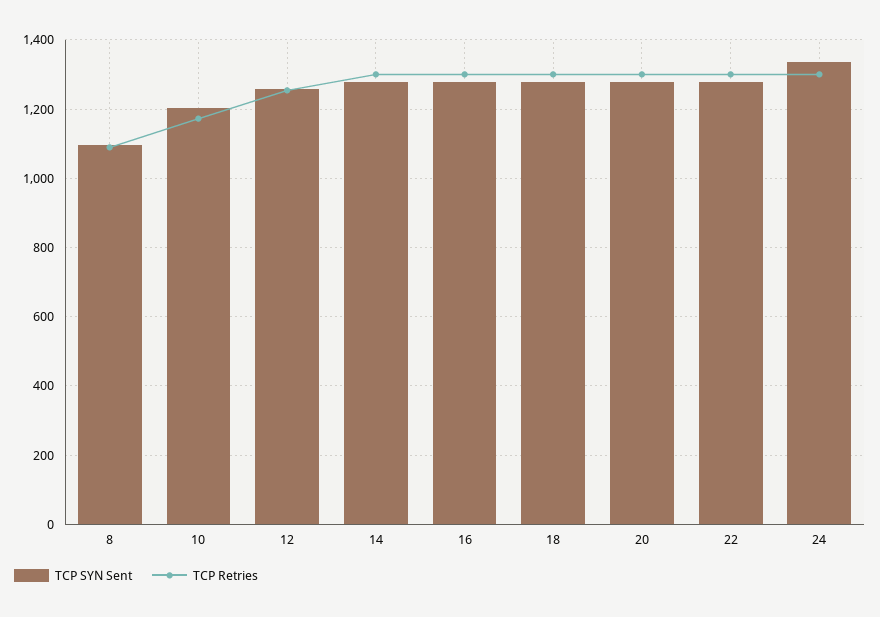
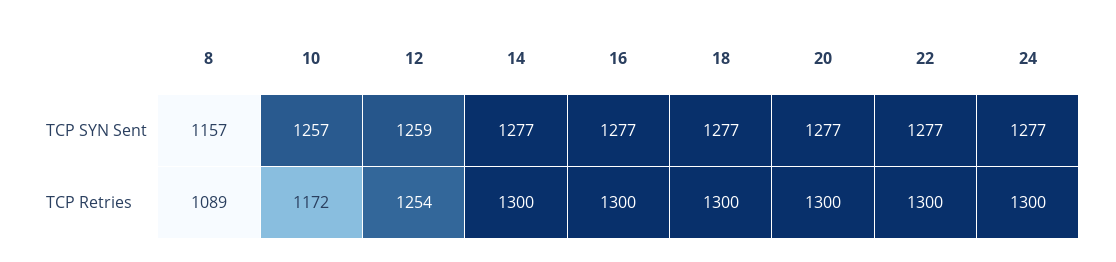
  {
    "TCP SYN Sent": {
-     "8": 1100,
+     "8": 1157,
-     "10": 1200,
+     "10": 1257,
      "12": 1259,
      "14": 1277,
      "16": 1277,
      "18": 1277,
      "20": 1277,
      "22": 1277,
-     "24": 1340
+     "24": 1277
    },
    "TCP Retries": {
      "8": 1089,
      "10": 1172,
      "12": 1254,
      "14": 1300,
      "16": 1300,
      "18": 1300,
      "20": 1300,
      "22": 1300,
      "24": 1300
    }
  }

